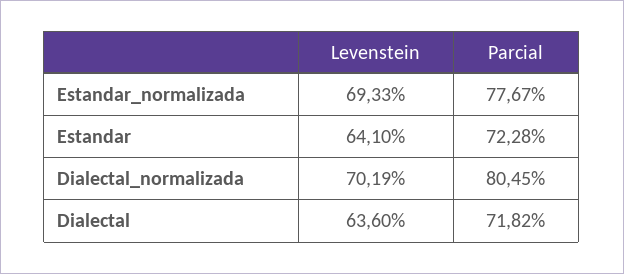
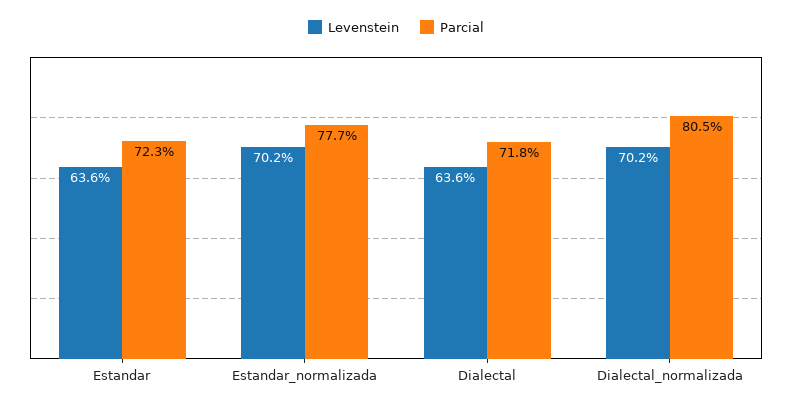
  {
    "Levenstein": {
-     "Estandar_normalizada": 69.33,
+     "Estandar_normalizada": 70.2,
-     "Estandar": 64.1,
+     "Estandar": 63.6,
      "Dialectal_normalizada": 70.19,
      "Dialectal": 63.6
    },
    "Parcial": {
      "Estandar_normalizada": 77.67,
      "Estandar": 72.28,
      "Dialectal_normalizada": 80.45,
      "Dialectal": 71.82
    }
  }

